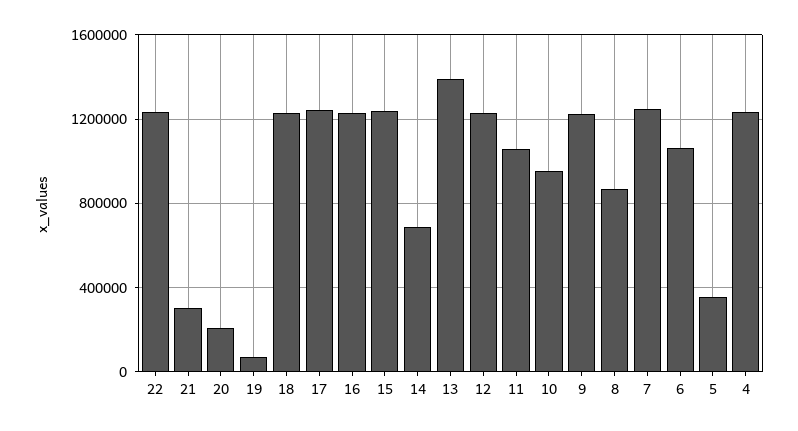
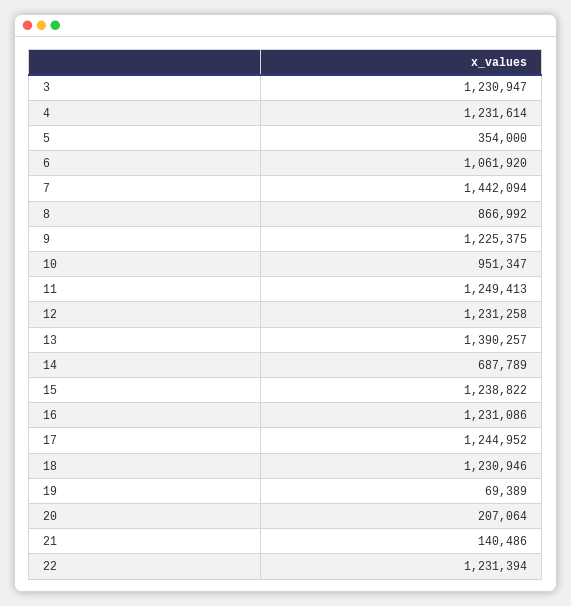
  {
    "22": 1231394,
-   "21": 300000,
+   "21": 140486,
    "20": 207064,
    "19": 69389,
    "18": 1230946,
    "17": 1244952,
    "16": 1231086,
    "15": 1238822,
    "14": 687789,
    "13": 1390257,
    "12": 1231258,
-   "11": 1050000,
+   "11": 1249413,
    "10": 951347,
    "9": 1225375,
    "8": 866992,
-   "7": 1250000,
+   "7": 1442094,
    "6": 1061920,
    "5": 354000,
-   "4": 1231614
+   "4": 1231614,
+   "3": 1230947
  }

